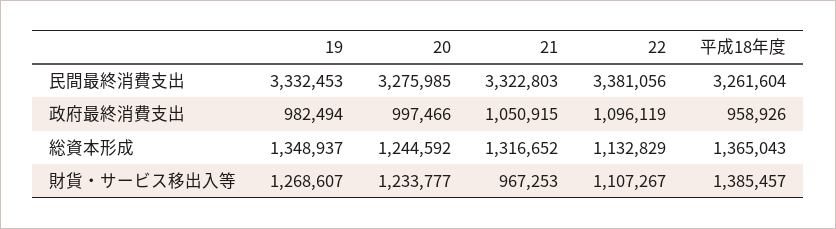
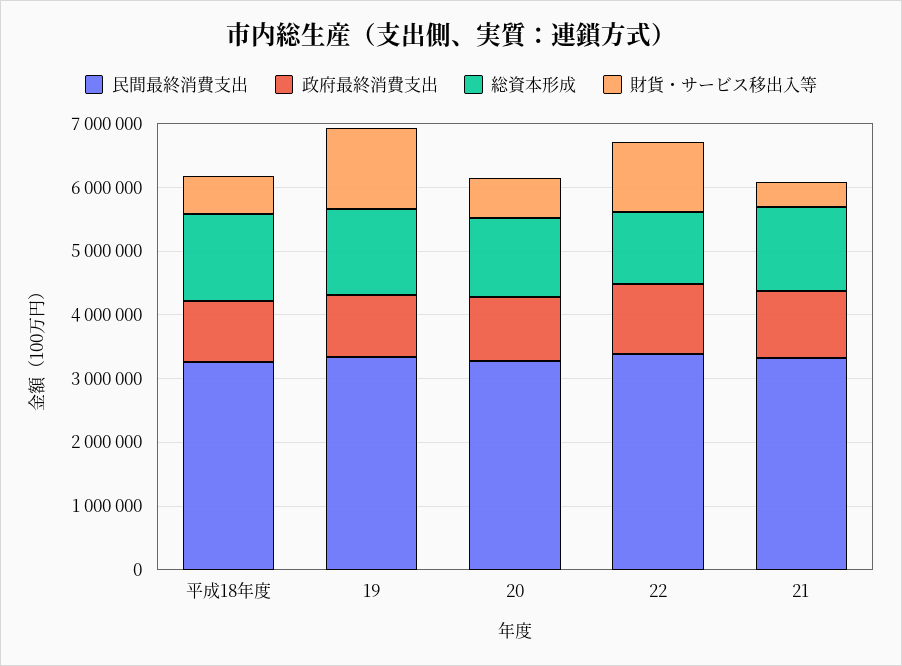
  {
    "民間最終消費支出": {
      "19": 3332453,
      "20": 3275985,
      "21": 3322803,
      "22": 3381056,
      "平成18年度": 3261604
    },
    "政府最終消費支出": {
      "19": 982494,
      "20": 997466,
      "21": 1050915,
      "22": 1096119,
      "平成18年度": 958926
    },
    "総資本形成": {
      "19": 1348937,
      "20": 1244592,
      "21": 1316652,
      "22": 1132829,
      "平成18年度": 1365043
    },
    "財貨・サービス移出入等": {
      "19": 1268607,
-     "20": 1233777,
+     "20": 600000,
-     "21": 967253,
+     "21": 400000,
      "22": 1107267,
-     "平成18年度": 1385457
+     "平成18年度": 600000
    }
  }

